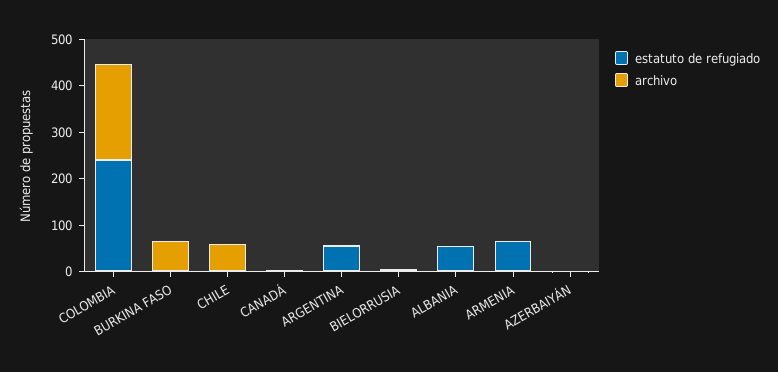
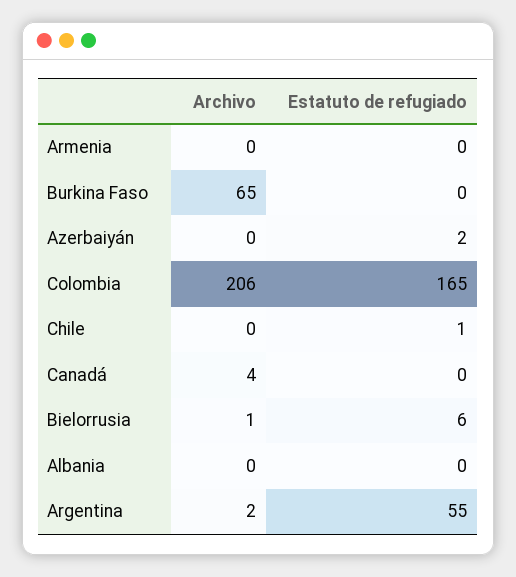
  {
    "estatuto de refugiado": {
-     "COLOMBIA": 240,
+     "COLOMBIA": 165,
      "BURKINA FASO": 0,
      "CHILE": 1,
      "CANADÁ": 0,
      "ARGENTINA": 55,
      "BIELORRUSIA": 6,
-     "ALBANIA": 60,
+     "ALBANIA": 0,
-     "ARMENIA": 60,
+     "ARMENIA": 0,
      "AZERBAIYÁN": 2
    },
    "archivo": {
      "COLOMBIA": 206,
      "BURKINA FASO": 65,
-     "CHILE": 60,
+     "CHILE": 0,
      "CANADÁ": 4,
      "ARGENTINA": 2,
      "BIELORRUSIA": 1,
      "ALBANIA": 0,
      "ARMENIA": 0,
      "AZERBAIYÁN": 0
    }
  }

